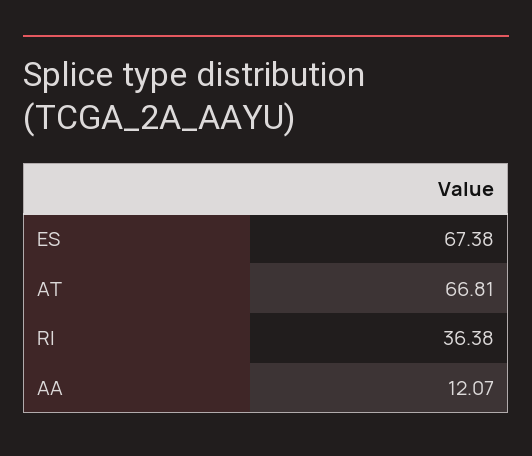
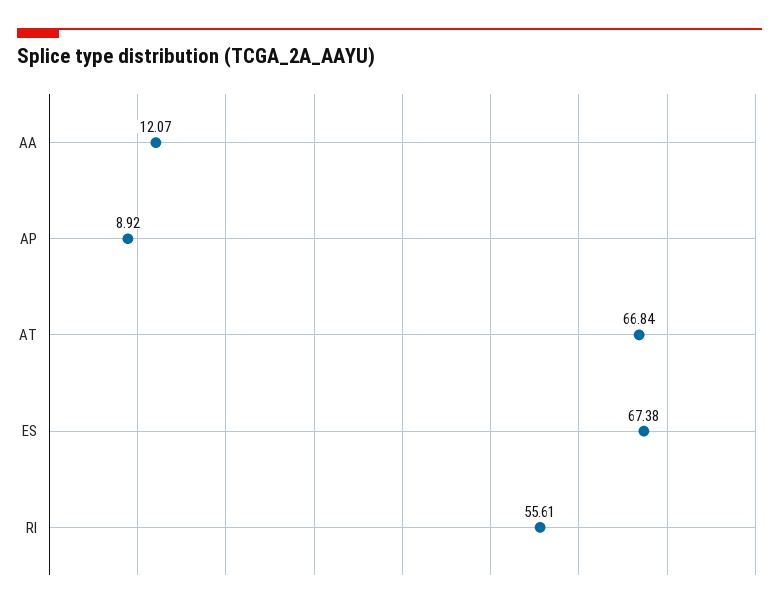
  {
    "ES": 67.38,
-   "AT": 66.81,
+   "AT": 66.84,
-   "RI": 36.38,
+   "RI": 55.61,
-   "AA": 12.07
+   "AA": 12.07,
+   "AP": 8.92
  }

